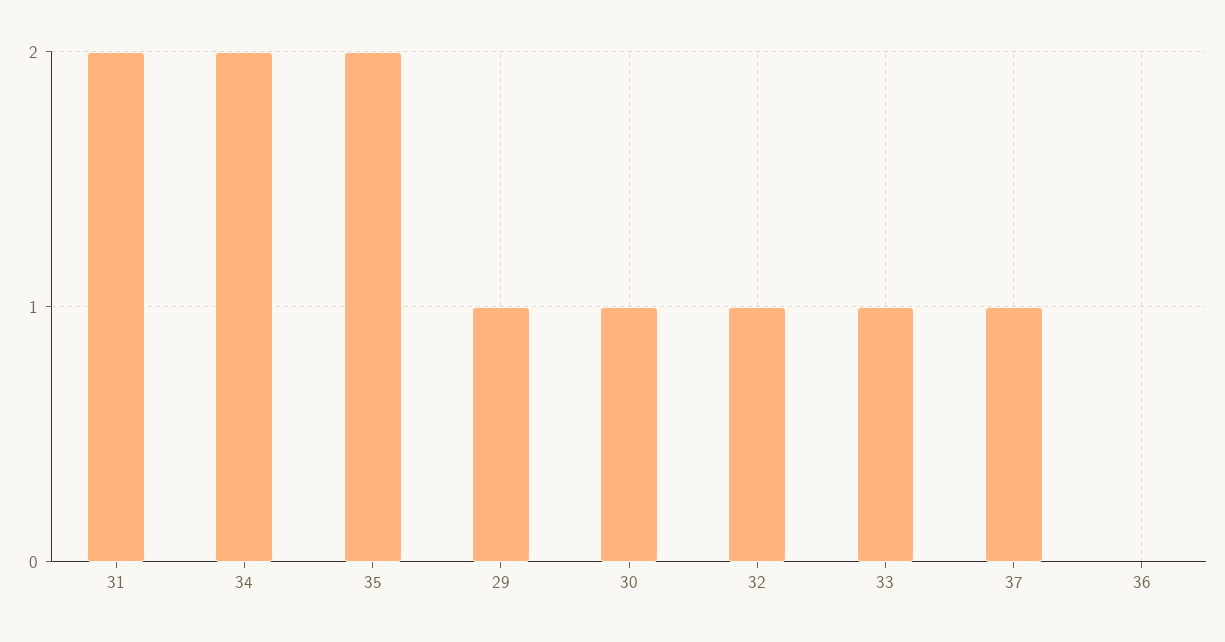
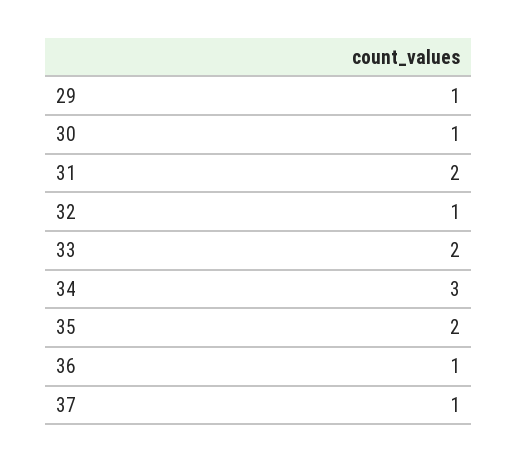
  {
    "31": 2,
-   "34": 2,
+   "34": 3,
    "35": 2,
    "29": 1,
    "30": 1,
    "32": 1,
-   "33": 1,
+   "33": 2,
    "37": 1,
-   "36": 0
+   "36": 1
  }

